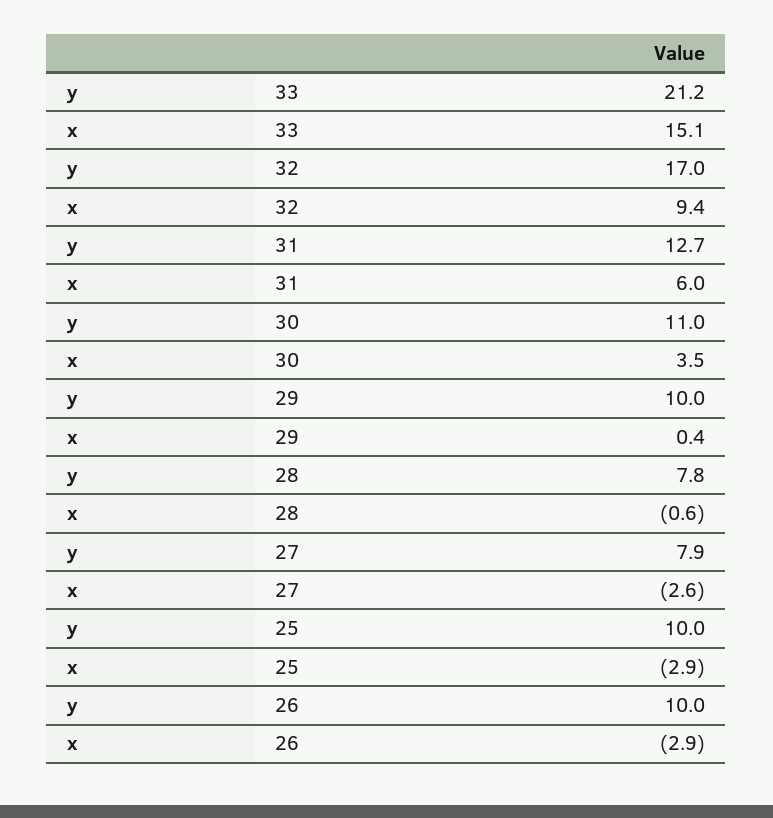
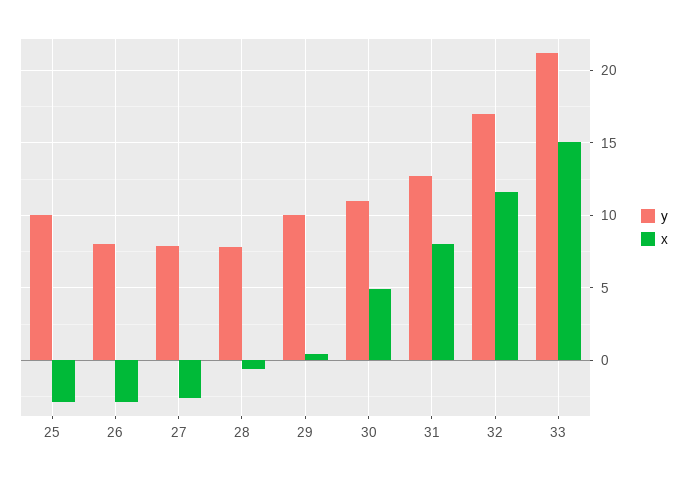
  {
    "y": {
      "33": 21.2,
      "32": 17,
      "31": 12.7,
      "30": 11,
      "29": 10,
      "28": 7.8,
      "27": 7.9,
      "25": 10,
-     "26": 10
+     "26": 8
    },
    "x": {
      "33": 15.1,
-     "32": 9.4,
+     "32": 11.5,
-     "31": 6,
+     "31": 8,
-     "30": 3.5,
+     "30": 5,
      "29": 0.4,
      "28": -0.6,
      "27": -2.6,
      "25": -2.9,
      "26": -2.9
    }
  }

